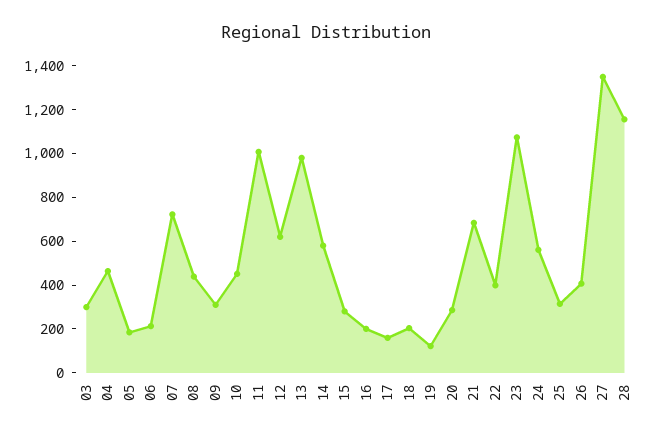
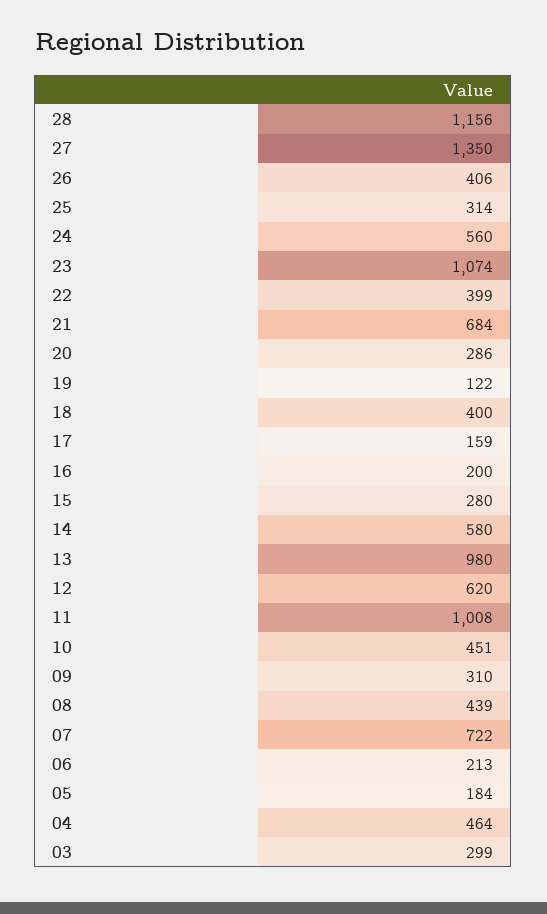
  {
    "03": 299,
    "04": 464,
    "05": 184,
    "06": 213,
    "07": 722,
    "08": 439,
    "09": 310,
    "10": 451,
    "11": 1008,
    "12": 620,
    "13": 980,
    "14": 580,
    "15": 280,
    "16": 200,
    "17": 159,
-   "18": 200,
+   "18": 400,
    "19": 122,
    "20": 286,
    "21": 684,
    "22": 399,
    "23": 1074,
    "24": 560,
    "25": 314,
    "26": 406,
    "27": 1350,
    "28": 1156
  }

